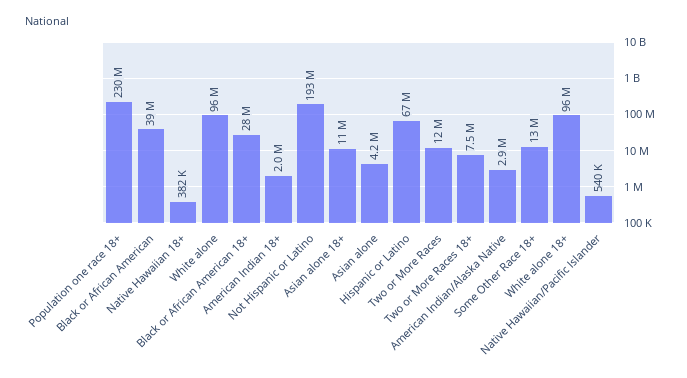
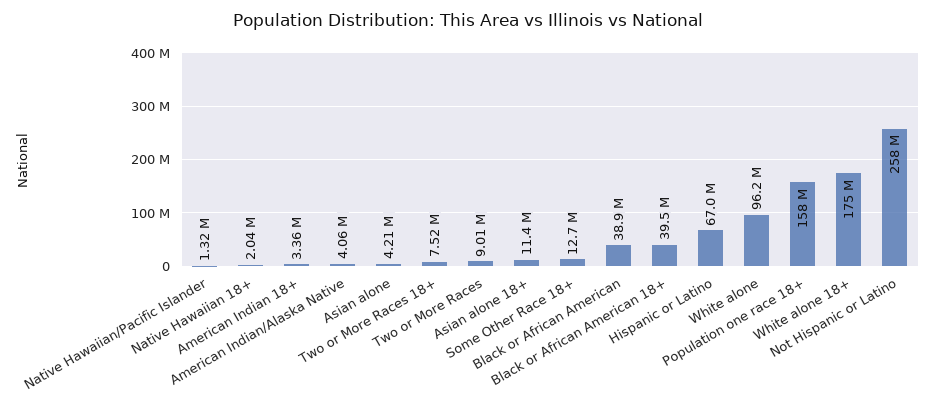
  {
-   "Population one race 18+": 230000000,
+   "Population one race 18+": 158000000,
    "Black or African American": 38900000,
-   "Native Hawaiian 18+": 382000,
+   "Native Hawaiian 18+": 2040000,
    "White alone": 96200000,
-   "Black or African American 18+": 28000000,
+   "Black or African American 18+": 39500000,
-   "American Indian 18+": 2000000,
+   "American Indian 18+": 3360000,
-   "Not Hispanic or Latino": 193000000,
+   "Not Hispanic or Latino": 258000000,
    "Asian alone 18+": 11400000,
    "Asian alone": 4210000,
    "Hispanic or Latino": 67000000,
-   "Two or More Races": 12000000,
+   "Two or More Races": 9010000,
    "Two or More Races 18+": 7520000,
-   "American Indian/Alaska Native": 2900000,
+   "American Indian/Alaska Native": 4060000,
    "Some Other Race 18+": 12700000,
-   "White alone 18+": 96000000,
+   "White alone 18+": 175000000,
-   "Native Hawaiian/Pacific Islander": 540000
+   "Native Hawaiian/Pacific Islander": 1320000
  }

